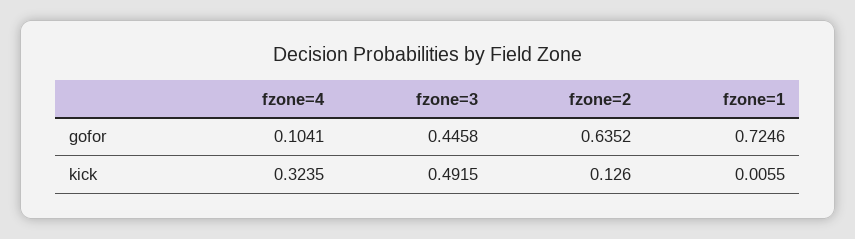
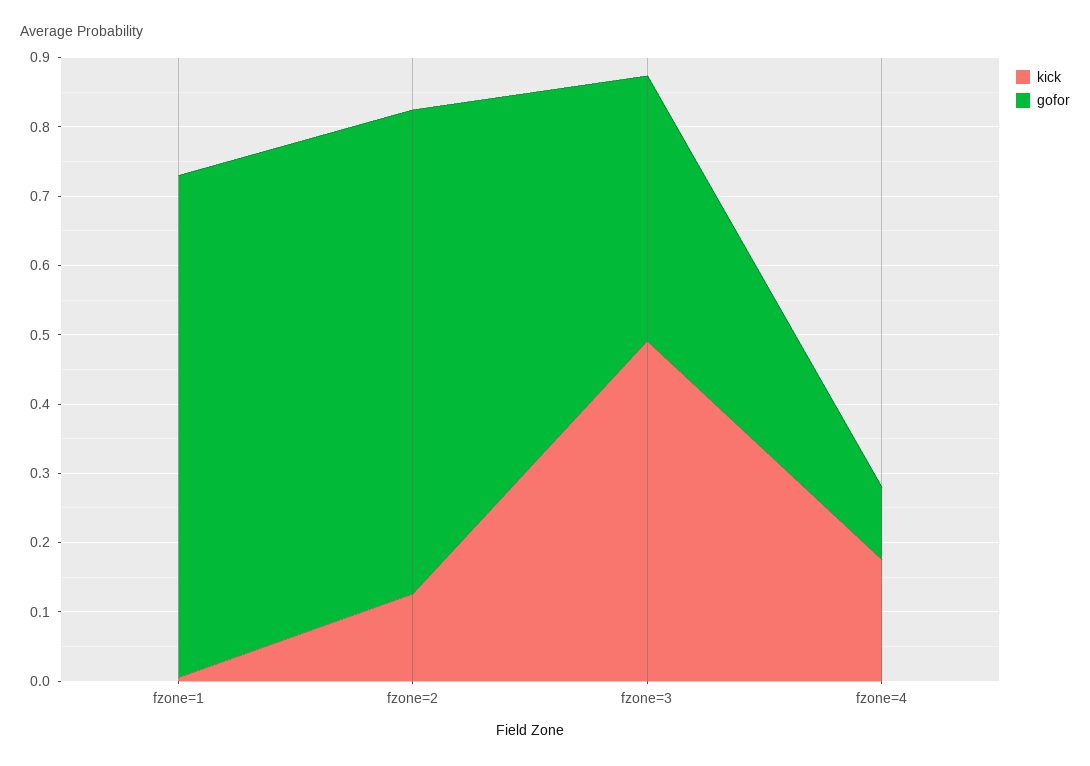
  {
    "gofor": {
      "fzone=4": 0.1041,
-     "fzone=3": 0.4458,
+     "fzone=3": 0.38,
-     "fzone=2": 0.6352,
+     "fzone=2": 0.7,
      "fzone=1": 0.7246
    },
    "kick": {
-     "fzone=4": 0.3235,
+     "fzone=4": 0.18,
      "fzone=3": 0.4915,
      "fzone=2": 0.126,
      "fzone=1": 0.0055
    }
  }

